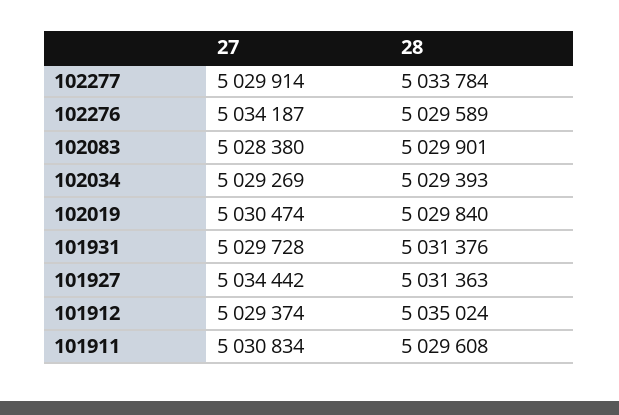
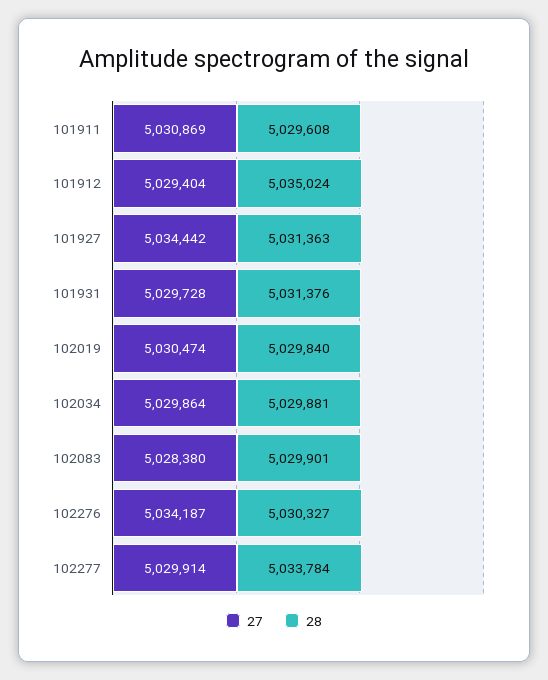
  {
    "27": {
      "102277": 5029914,
      "102276": 5034187,
      "102083": 5028380,
-     "102034": 5029269,
+     "102034": 5029864,
      "102019": 5030474,
      "101931": 5029728,
      "101927": 5034442,
-     "101912": 5029374,
+     "101912": 5029404,
-     "101911": 5030834
+     "101911": 5030869
    },
    "28": {
      "102277": 5033784,
-     "102276": 5029589,
+     "102276": 5030327,
      "102083": 5029901,
-     "102034": 5029393,
+     "102034": 5029881,
      "102019": 5029840,
      "101931": 5031376,
      "101927": 5031363,
      "101912": 5035024,
      "101911": 5029608
    }
  }

